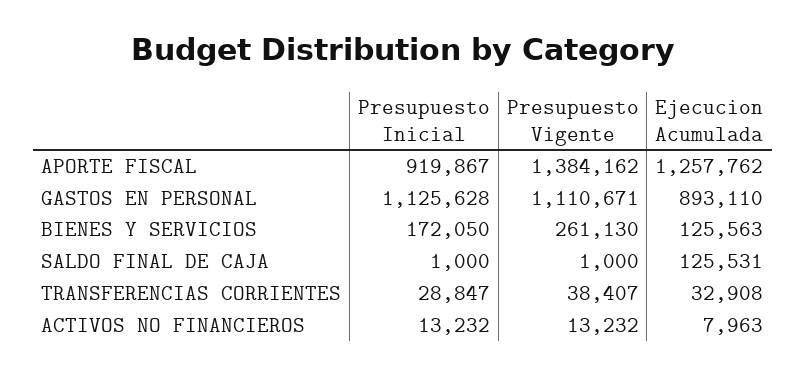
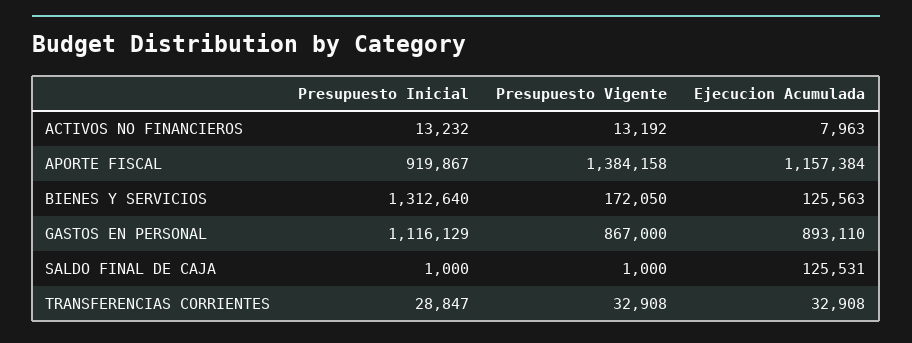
  {
    "Presupuesto Inicial": {
      "APORTE FISCAL": 919867,
-     "GASTOS EN PERSONAL": 1125628,
+     "GASTOS EN PERSONAL": 1116129,
-     "BIENES Y SERVICIOS": 172050,
+     "BIENES Y SERVICIOS": 1312640,
      "SALDO FINAL DE CAJA": 1000,
      "TRANSFERENCIAS CORRIENTES": 28847,
      "ACTIVOS NO FINANCIEROS": 13232
    },
    "Presupuesto Vigente": {
-     "APORTE FISCAL": 1384162,
+     "APORTE FISCAL": 1384158,
-     "GASTOS EN PERSONAL": 1110671,
+     "GASTOS EN PERSONAL": 867000,
-     "BIENES Y SERVICIOS": 261130,
+     "BIENES Y SERVICIOS": 172050,
      "SALDO FINAL DE CAJA": 1000,
-     "TRANSFERENCIAS CORRIENTES": 38407,
+     "TRANSFERENCIAS CORRIENTES": 32908,
-     "ACTIVOS NO FINANCIEROS": 13232
+     "ACTIVOS NO FINANCIEROS": 13192
    },
    "Ejecucion Acumulada": {
-     "APORTE FISCAL": 1257762,
+     "APORTE FISCAL": 1157384,
      "GASTOS EN PERSONAL": 893110,
      "BIENES Y SERVICIOS": 125563,
      "SALDO FINAL DE CAJA": 125531,
      "TRANSFERENCIAS CORRIENTES": 32908,
      "ACTIVOS NO FINANCIEROS": 7963
    }
  }

